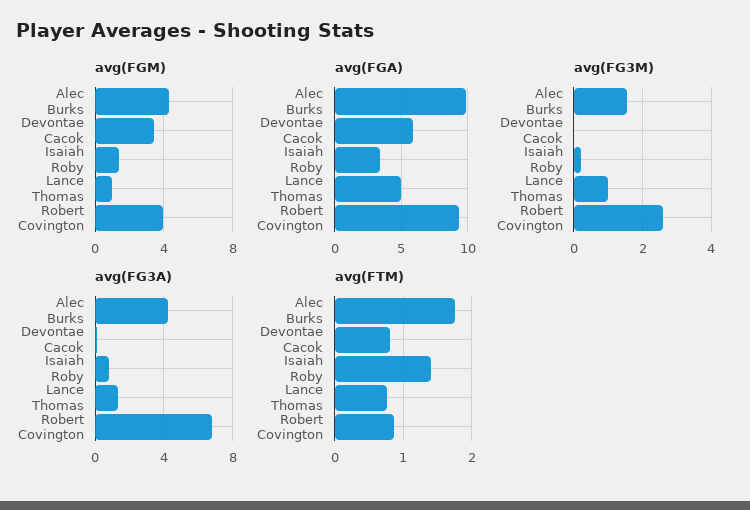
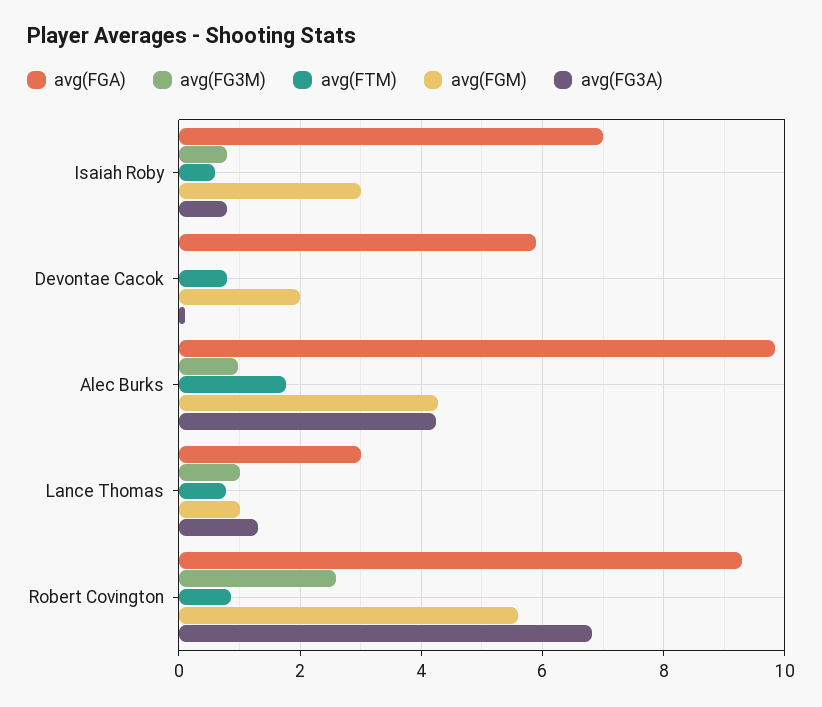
  {
    "avg(FGM)": {
      "Alec Burks": 4.2,
-     "Devontae Cacok": 3.5,
+     "Devontae Cacok": 2,
-     "Isaiah Roby": 1.5,
+     "Isaiah Roby": 3,
      "Lance Thomas": 1,
-     "Robert Covington": 4
+     "Robert Covington": 5.6
    },
    "avg(FGA)": {
      "Alec Burks": 9.8,
      "Devontae Cacok": 6,
-     "Isaiah Roby": 3.5,
+     "Isaiah Roby": 7,
-     "Lance Thomas": 5,
+     "Lance Thomas": 3,
      "Robert Covington": 9.4
    },
    "avg(FG3M)": {
-     "Alec Burks": 1.6,
+     "Alec Burks": 1,
      "Devontae Cacok": 0,
-     "Isaiah Roby": 0.2,
+     "Isaiah Roby": 0.8,
      "Lance Thomas": 1,
      "Robert Covington": 2.6
    },
    "avg(FG3A)": {
      "Alec Burks": 4.2,
      "Devontae Cacok": 0.2,
      "Isaiah Roby": 0.8,
      "Lance Thomas": 1.4,
      "Robert Covington": 6.8
    },
    "avg(FTM)": {
      "Alec Burks": 1.8,
      "Devontae Cacok": 0.8,
-     "Isaiah Roby": 1.4,
+     "Isaiah Roby": 0.6,
      "Lance Thomas": 0.8,
      "Robert Covington": 0.9
    }
  }

